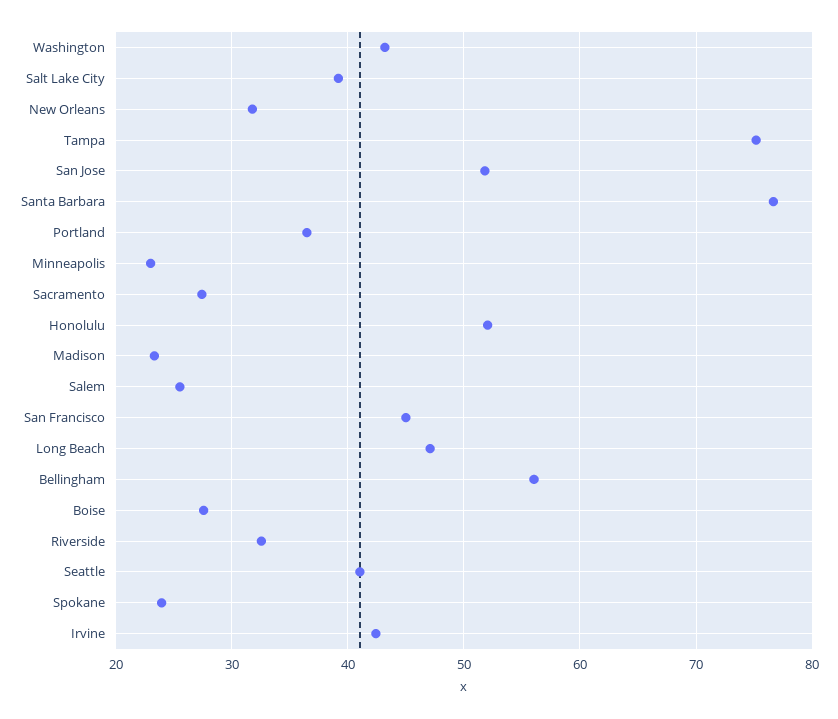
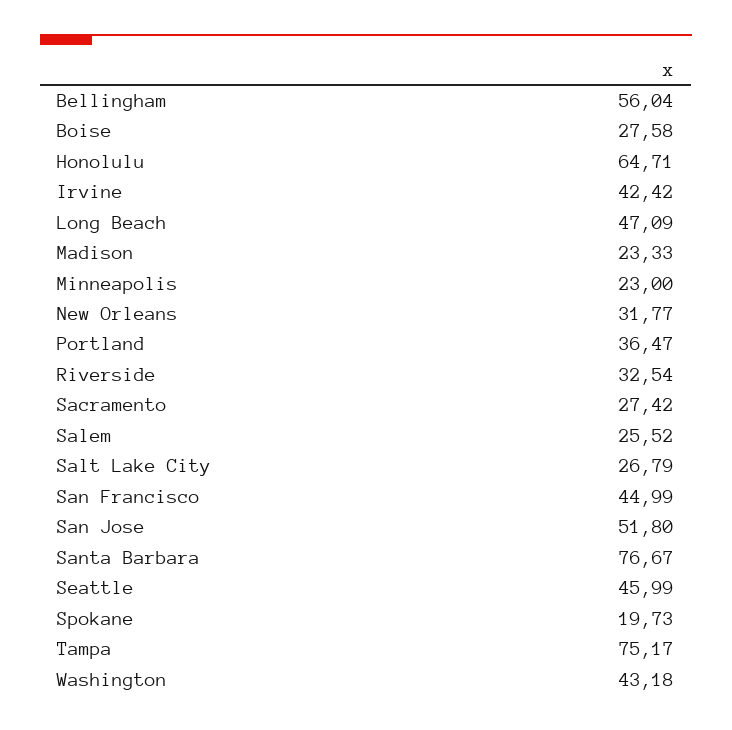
  {
    "Washington": 43.18,
-   "Salt Lake City": 39,
+   "Salt Lake City": 26.79,
    "New Orleans": 31.77,
    "Tampa": 75.17,
    "San Jose": 51.8,
    "Santa Barbara": 76.67,
    "Portland": 36.47,
    "Minneapolis": 23,
    "Sacramento": 27.42,
-   "Honolulu": 52,
+   "Honolulu": 64.71,
    "Madison": 23.33,
    "Salem": 25.52,
    "San Francisco": 44.99,
    "Long Beach": 47.09,
    "Bellingham": 56.04,
    "Boise": 27.58,
    "Riverside": 32.54,
-   "Seattle": 41,
+   "Seattle": 45.99,
-   "Spokane": 24,
+   "Spokane": 19.73,
    "Irvine": 42.42
  }

